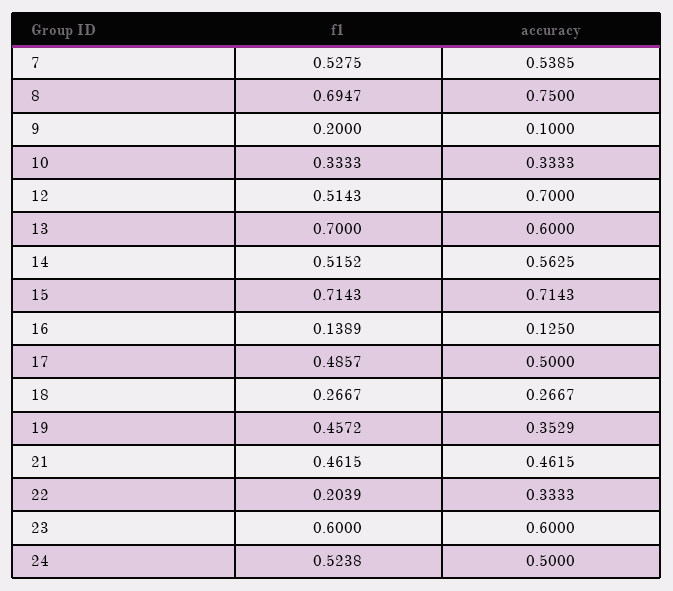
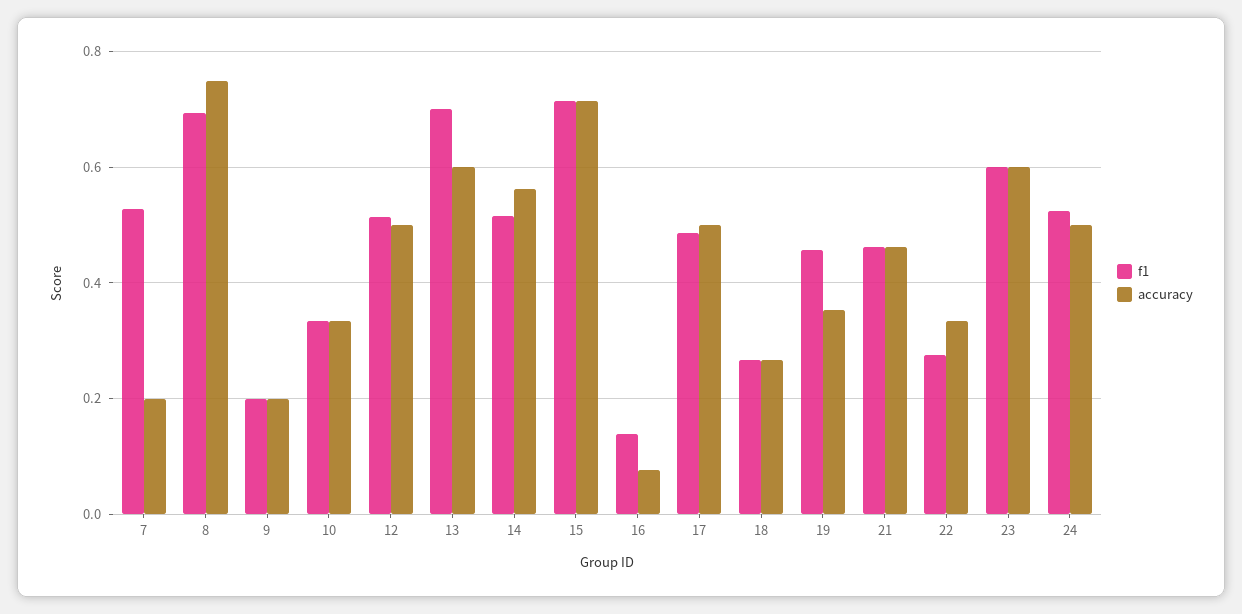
  {
    "f1": {
      "7": 0.5275,
      "8": 0.6947,
      "9": 0.2,
      "10": 0.3333,
      "12": 0.5143,
      "13": 0.7,
      "14": 0.5152,
      "15": 0.7143,
      "16": 0.1389,
      "17": 0.4857,
      "18": 0.2667,
      "19": 0.4572,
      "21": 0.4615,
-     "22": 0.2039,
+     "22": 0.28,
      "23": 0.6,
      "24": 0.5238
    },
    "accuracy": {
-     "7": 0.5385,
+     "7": 0.2,
      "8": 0.75,
-     "9": 0.1,
+     "9": 0.2,
      "10": 0.3333,
-     "12": 0.7,
+     "12": 0.5,
      "13": 0.6,
      "14": 0.5625,
      "15": 0.7143,
-     "16": 0.125,
+     "16": 0.08,
      "17": 0.5,
      "18": 0.2667,
      "19": 0.3529,
      "21": 0.4615,
      "22": 0.3333,
      "23": 0.6,
      "24": 0.5
    }
  }

